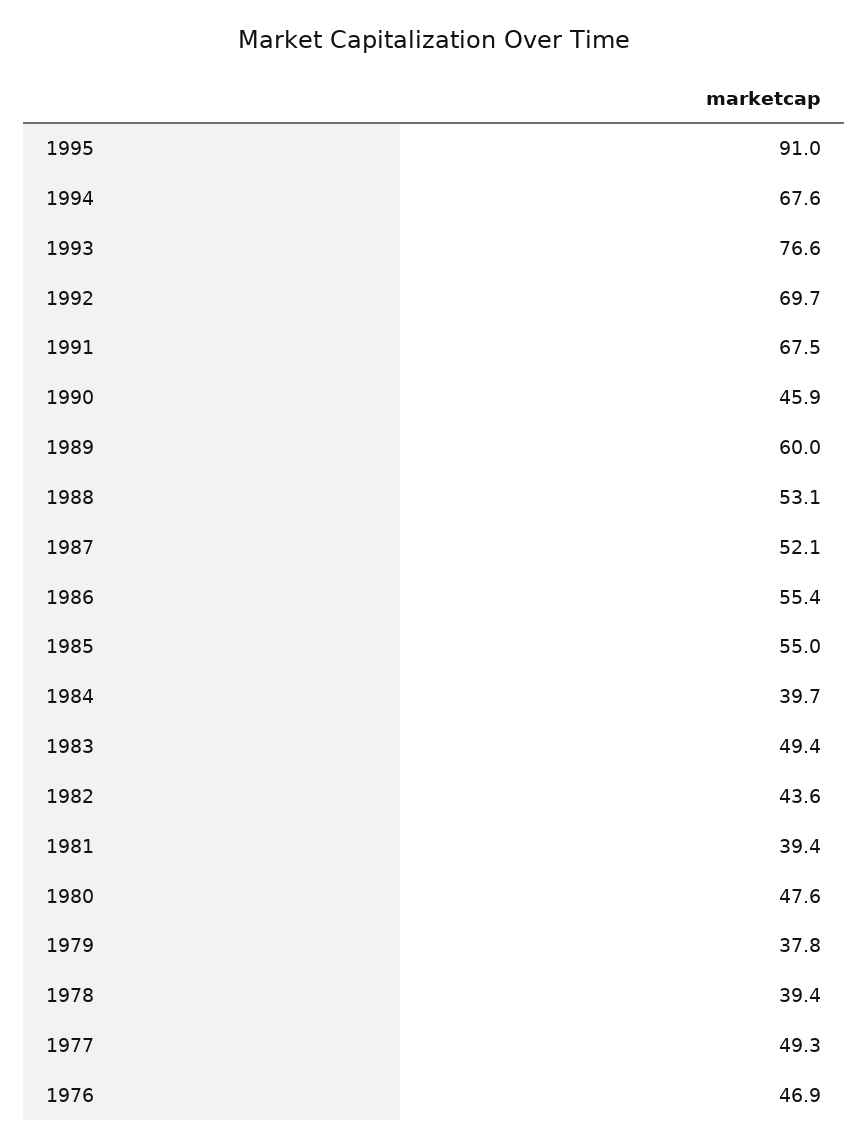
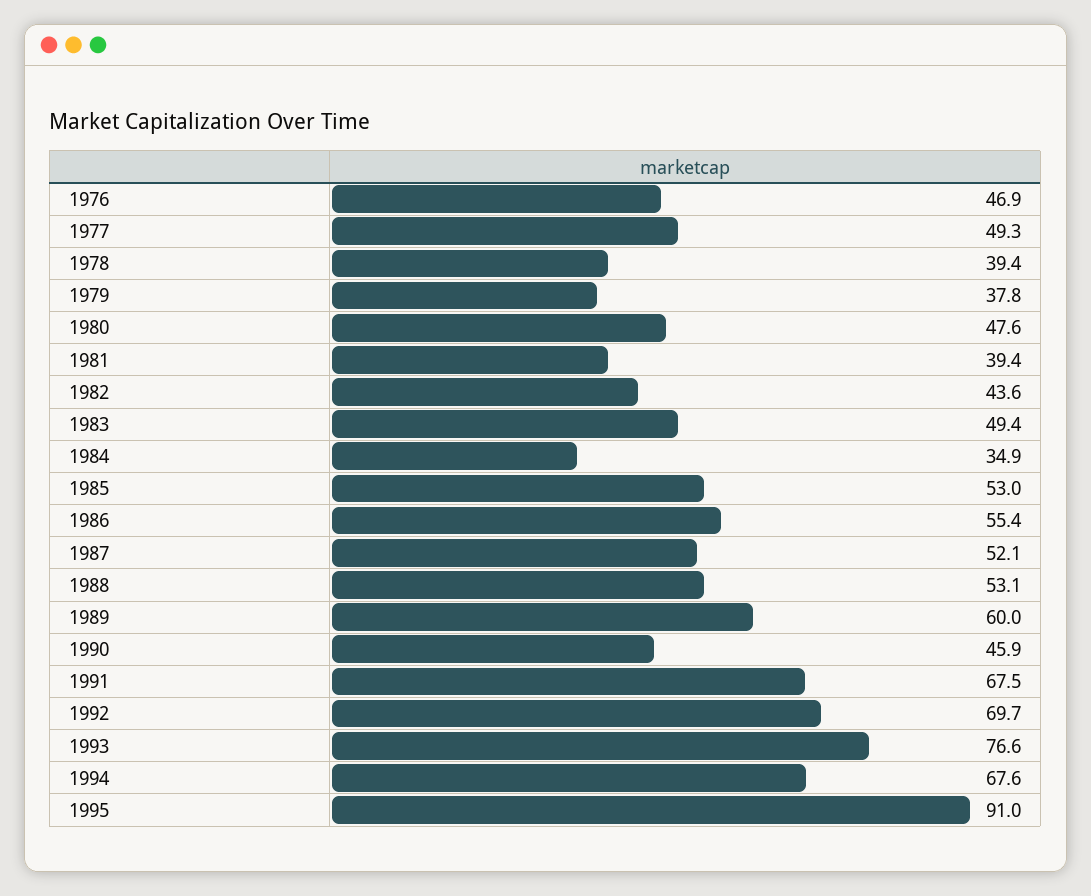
  {
    "1995": 91,
    "1994": 67.6,
    "1993": 76.6,
    "1992": 69.7,
    "1991": 67.5,
    "1990": 45.9,
    "1989": 60,
    "1988": 53.1,
    "1987": 52.1,
    "1986": 55.4,
-   "1985": 55,
+   "1985": 53,
-   "1984": 39.7,
+   "1984": 34.9,
    "1983": 49.4,
    "1982": 43.6,
    "1981": 39.4,
    "1980": 47.6,
    "1979": 37.8,
    "1978": 39.4,
    "1977": 49.3,
    "1976": 46.9
  }

